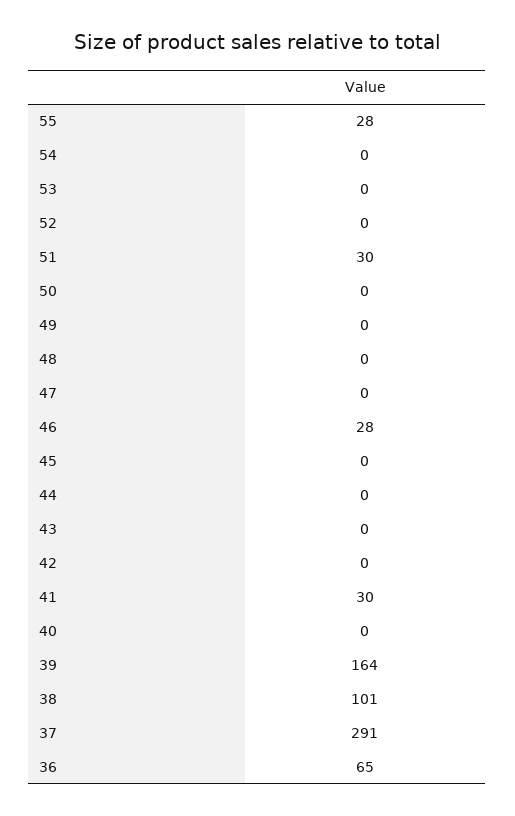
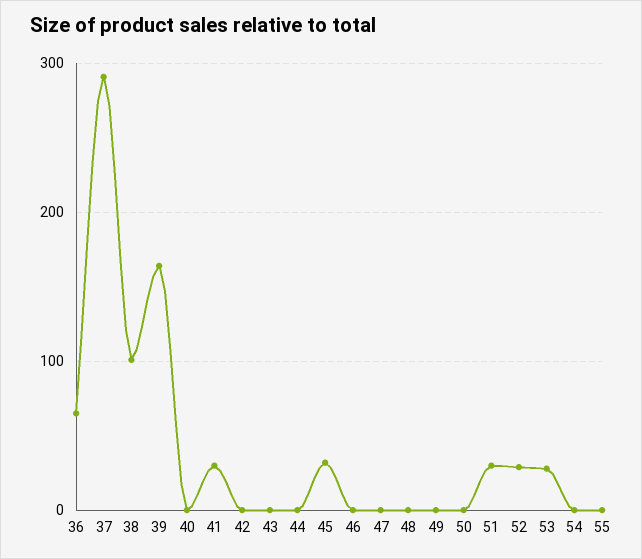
  {
-   "55": 28,
+   "55": 0,
    "54": 0,
-   "53": 0,
+   "53": 30,
-   "52": 0,
+   "52": 30,
    "51": 30,
    "50": 0,
    "49": 0,
    "48": 0,
    "47": 0,
-   "46": 28,
+   "46": 0,
-   "45": 0,
+   "45": 30,
    "44": 0,
    "43": 0,
    "42": 0,
    "41": 30,
    "40": 0,
    "39": 164,
    "38": 101,
    "37": 291,
    "36": 65
  }

